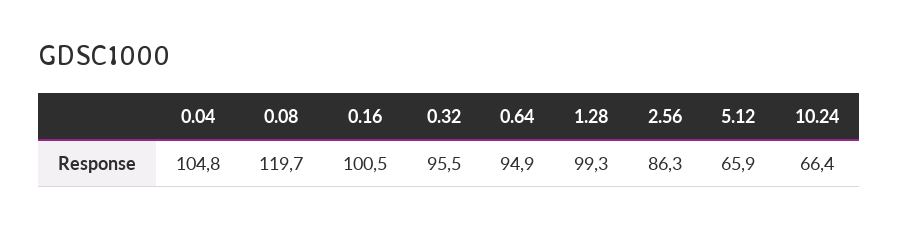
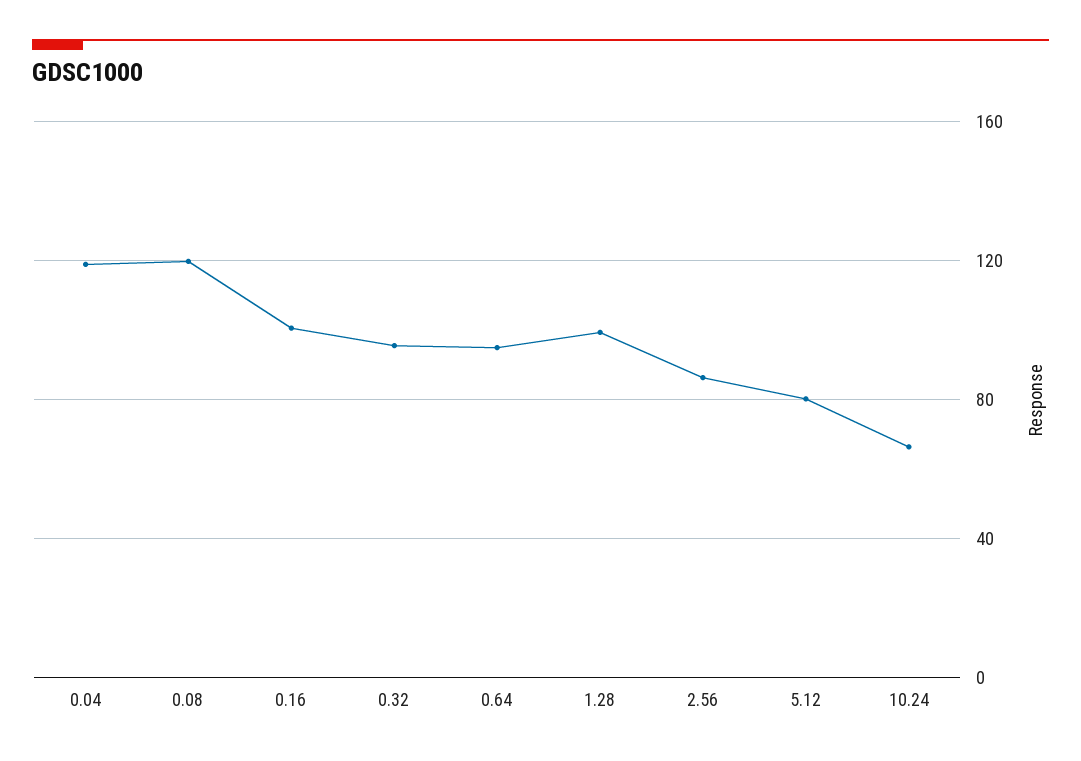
  {
-   "0.04": 104.8,
+   "0.04": 120,
    "0.08": 119.7,
    "0.16": 100.5,
    "0.32": 95.5,
    "0.64": 94.9,
    "1.28": 99.3,
    "2.56": 86.3,
-   "5.12": 65.9,
+   "5.12": 80,
    "10.24": 66.4
  }

